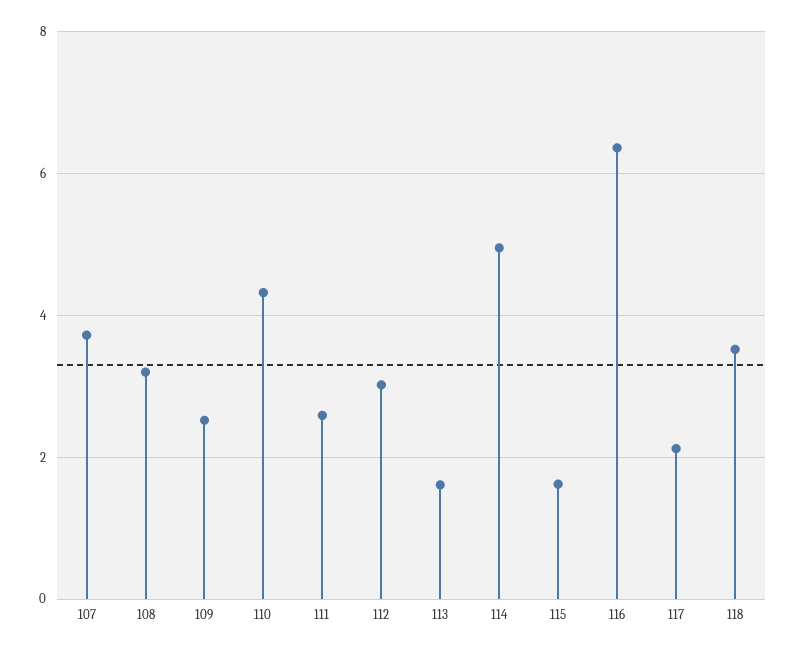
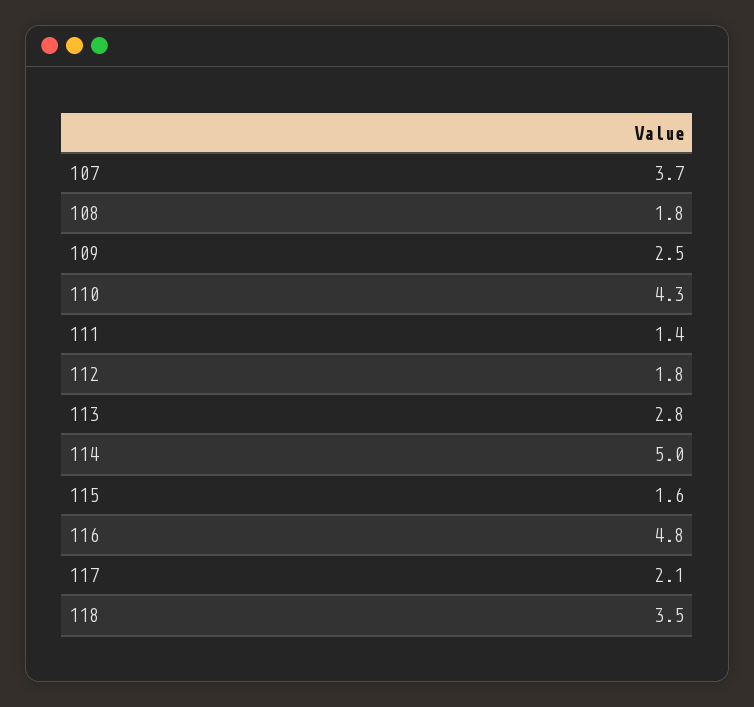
  {
    "107": 3.7,
-   "108": 3.2,
+   "108": 1.8,
    "109": 2.5,
    "110": 4.3,
-   "111": 2.6,
+   "111": 1.4,
-   "112": 3,
+   "112": 1.8,
-   "113": 1.6,
+   "113": 2.8,
    "114": 5,
    "115": 1.6,
-   "116": 6.4,
+   "116": 4.8,
    "117": 2.1,
    "118": 3.5
  }

